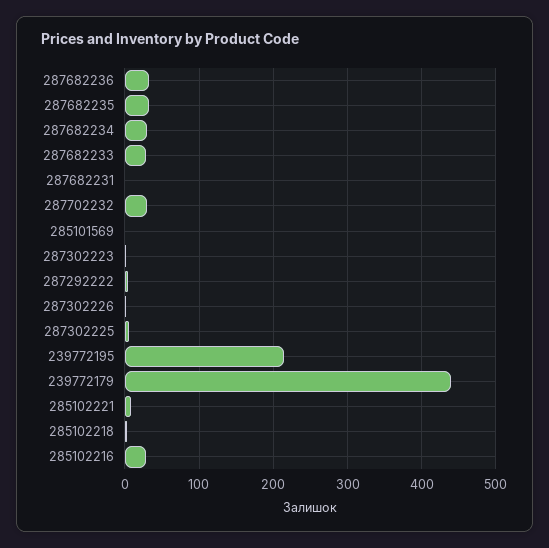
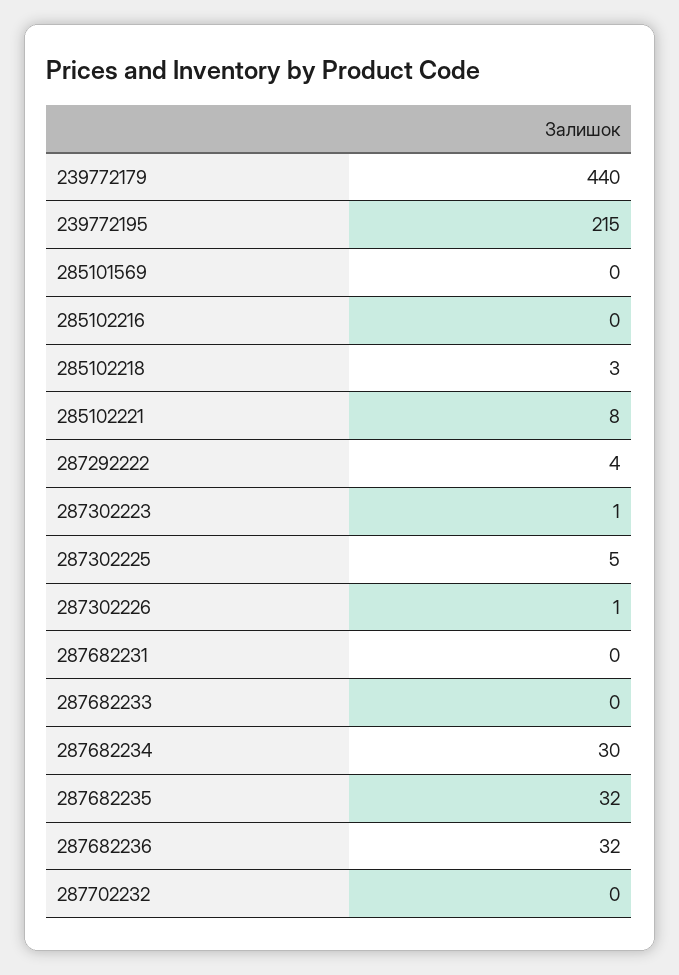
  {
    "287682236": 32,
    "287682235": 32,
    "287682234": 30,
-   "287682233": 30,
+   "287682233": 0,
    "287682231": 0,
-   "287702232": 30,
+   "287702232": 0,
    "285101569": 0,
    "287302223": 1,
    "287292222": 4,
    "287302226": 1,
    "287302225": 5,
    "239772195": 215,
    "239772179": 440,
    "285102221": 8,
    "285102218": 3,
-   "285102216": 30
+   "285102216": 0
  }

